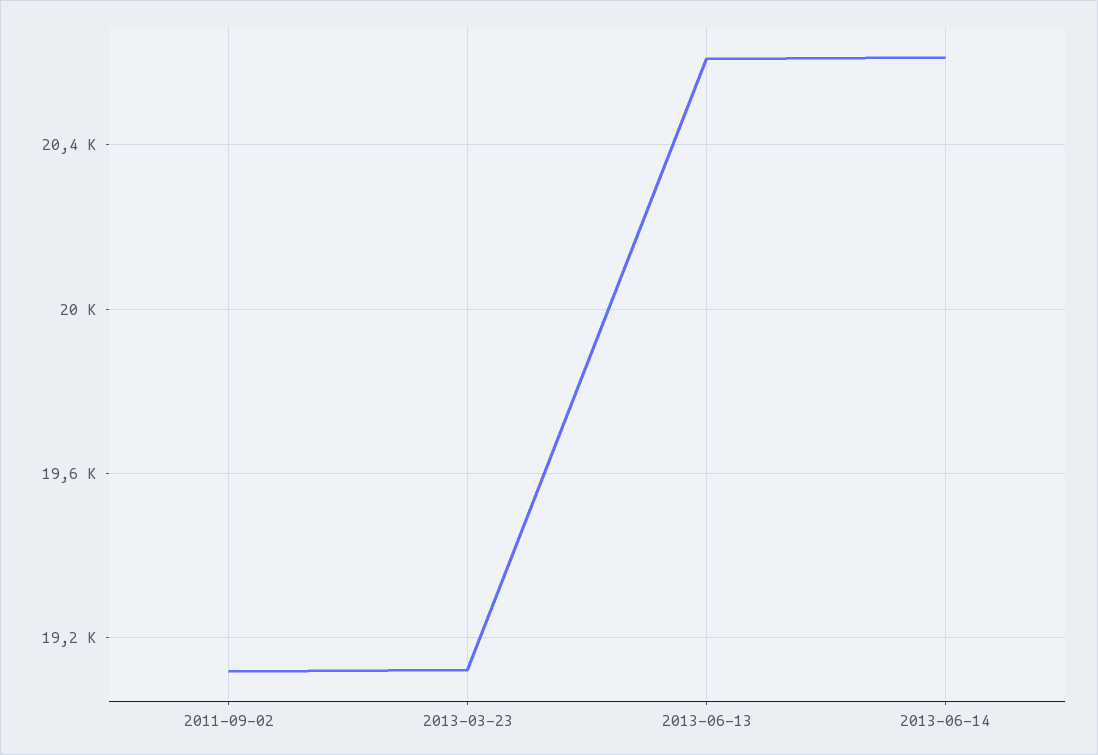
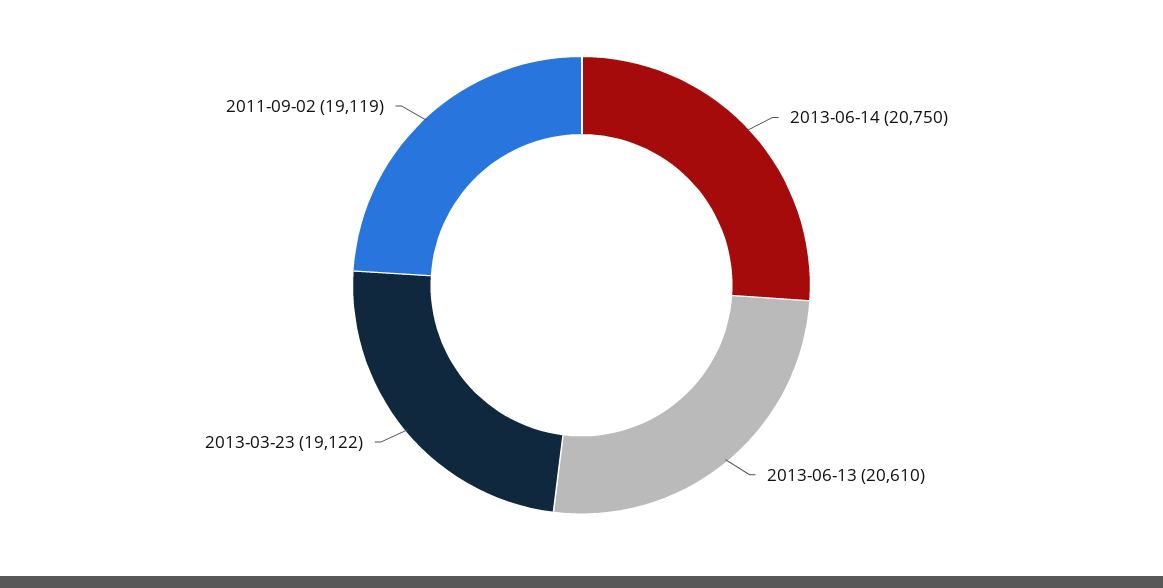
  {
    "2011-09-02": 19119,
    "2013-03-23": 19122,
    "2013-06-13": 20610,
-   "2013-06-14": 20600
+   "2013-06-14": 20750
  }

